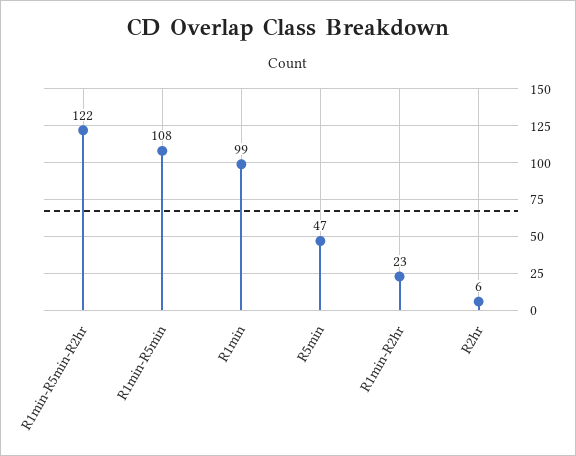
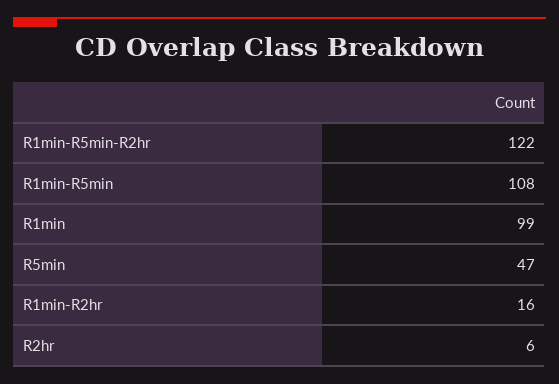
  {
    "R1min-R5min-R2hr": 122,
    "R1min-R5min": 108,
    "R1min": 99,
    "R5min": 47,
-   "R1min-R2hr": 23,
+   "R1min-R2hr": 16,
    "R2hr": 6
  }

